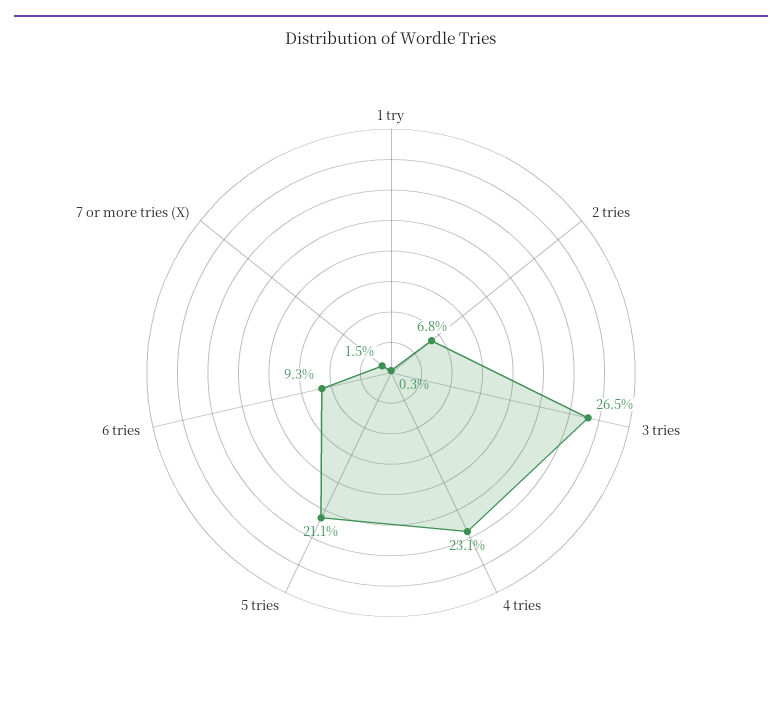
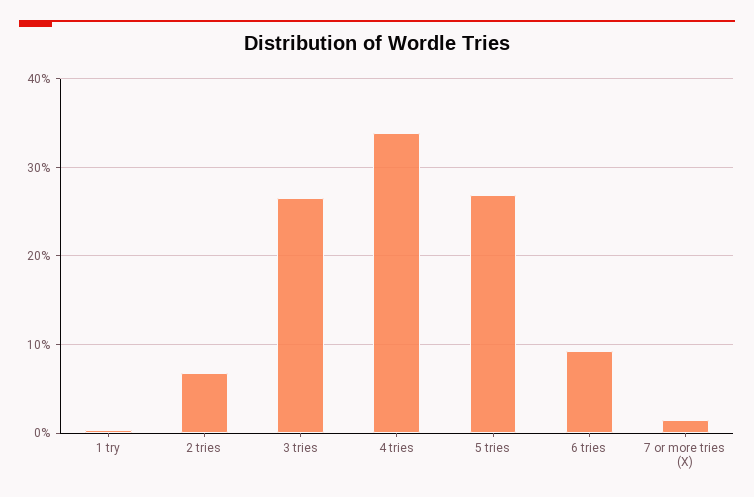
  {
    "1 try": 0.3,
    "2 tries": 6.8,
    "3 tries": 26.5,
-   "4 tries": 23.1,
+   "4 tries": 34,
-   "5 tries": 21.1,
+   "5 tries": 27,
    "6 tries": 9.3,
    "7 or more tries (X)": 1.5
  }

